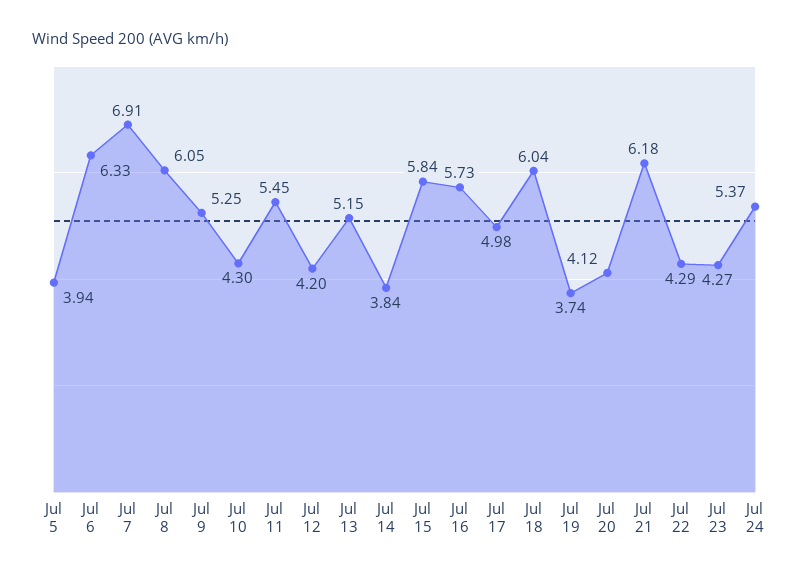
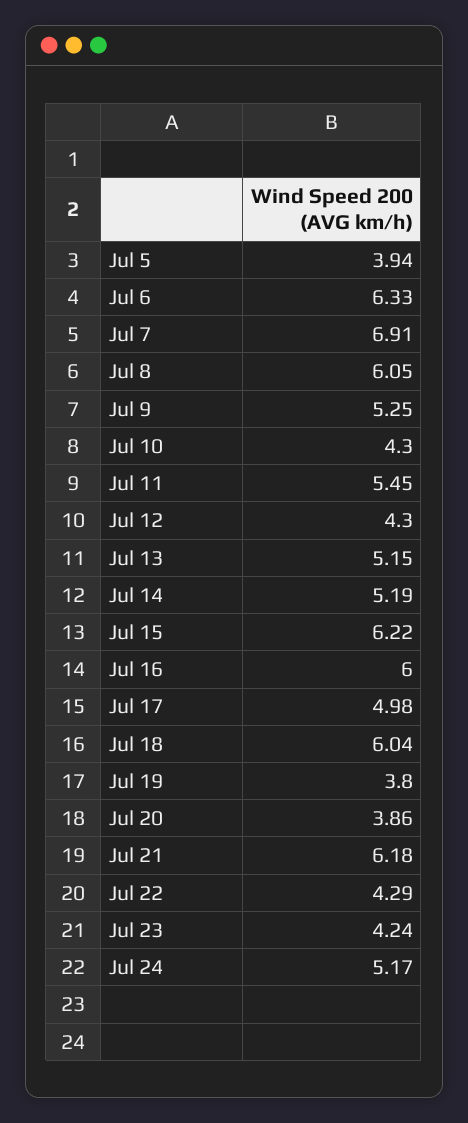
  {
    "Jul 5": 3.94,
    "Jul 6": 6.33,
    "Jul 7": 6.91,
    "Jul 8": 6.05,
    "Jul 9": 5.25,
    "Jul 10": 4.3,
    "Jul 11": 5.45,
-   "Jul 12": 4.2,
+   "Jul 12": 4.3,
    "Jul 13": 5.15,
-   "Jul 14": 3.84,
+   "Jul 14": 5.19,
-   "Jul 15": 5.84,
+   "Jul 15": 6.22,
-   "Jul 16": 5.73,
+   "Jul 16": 6,
    "Jul 17": 4.98,
    "Jul 18": 6.04,
-   "Jul 19": 3.74,
+   "Jul 19": 3.8,
-   "Jul 20": 4.12,
+   "Jul 20": 3.86,
    "Jul 21": 6.18,
    "Jul 22": 4.29,
-   "Jul 23": 4.27,
+   "Jul 23": 4.24,
-   "Jul 24": 5.37
+   "Jul 24": 5.17
  }

